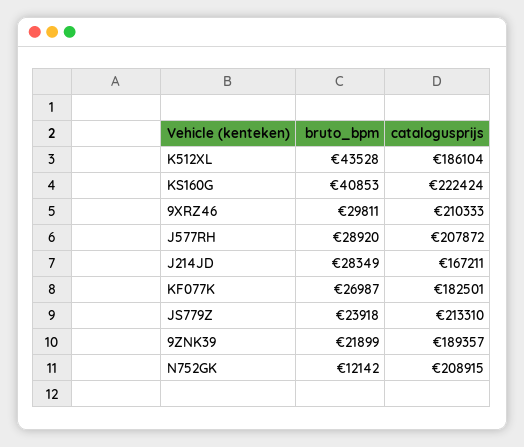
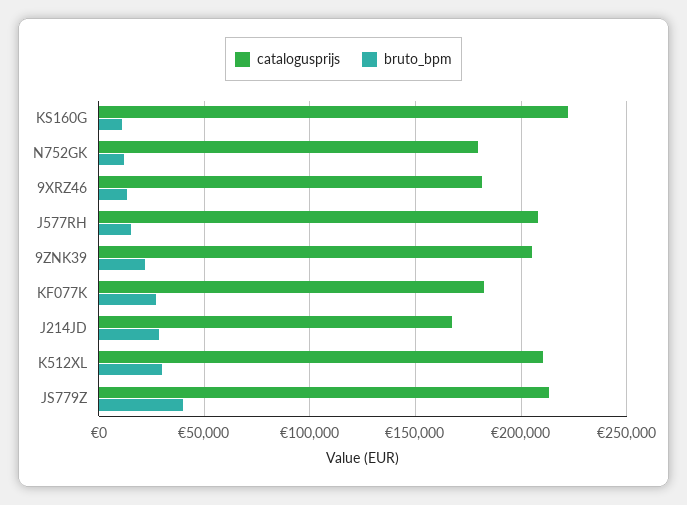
  {
    "bruto_bpm": {
-     "K512XL": 43528,
+     "K512XL": 30000,
-     "KS160G": 40853,
+     "KS160G": 10000,
-     "9XRZ46": 29811,
+     "9XRZ46": 15000,
-     "J577RH": 28920,
+     "J577RH": 15000,
      "J214JD": 28349,
      "KF077K": 26987,
-     "JS779Z": 23918,
+     "JS779Z": 40000,
      "9ZNK39": 21899,
      "N752GK": 12142
    },
    "catalogusprijs": {
-     "K512XL": 186104,
+     "K512XL": 210000,
      "KS160G": 222424,
-     "9XRZ46": 210333,
+     "9XRZ46": 180000,
      "J577RH": 207872,
      "J214JD": 167211,
      "KF077K": 182501,
      "JS779Z": 213310,
-     "9ZNK39": 189357,
+     "9ZNK39": 205000,
-     "N752GK": 208915
+     "N752GK": 180000
    }
  }

